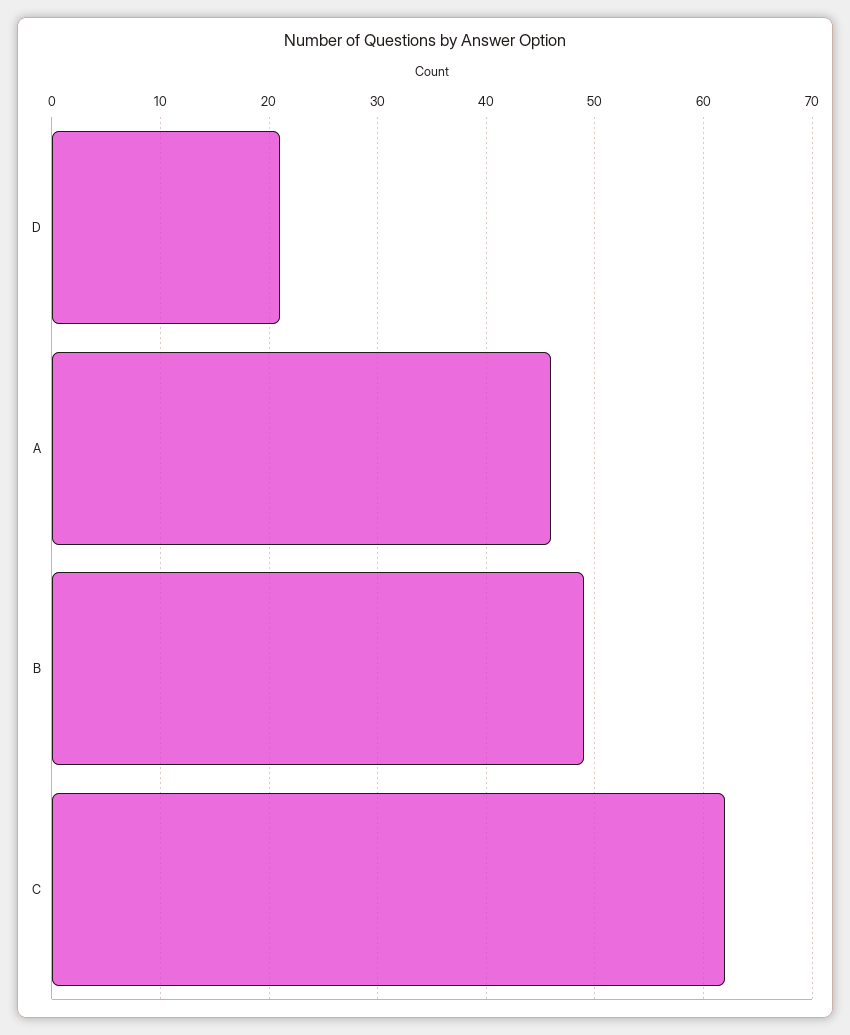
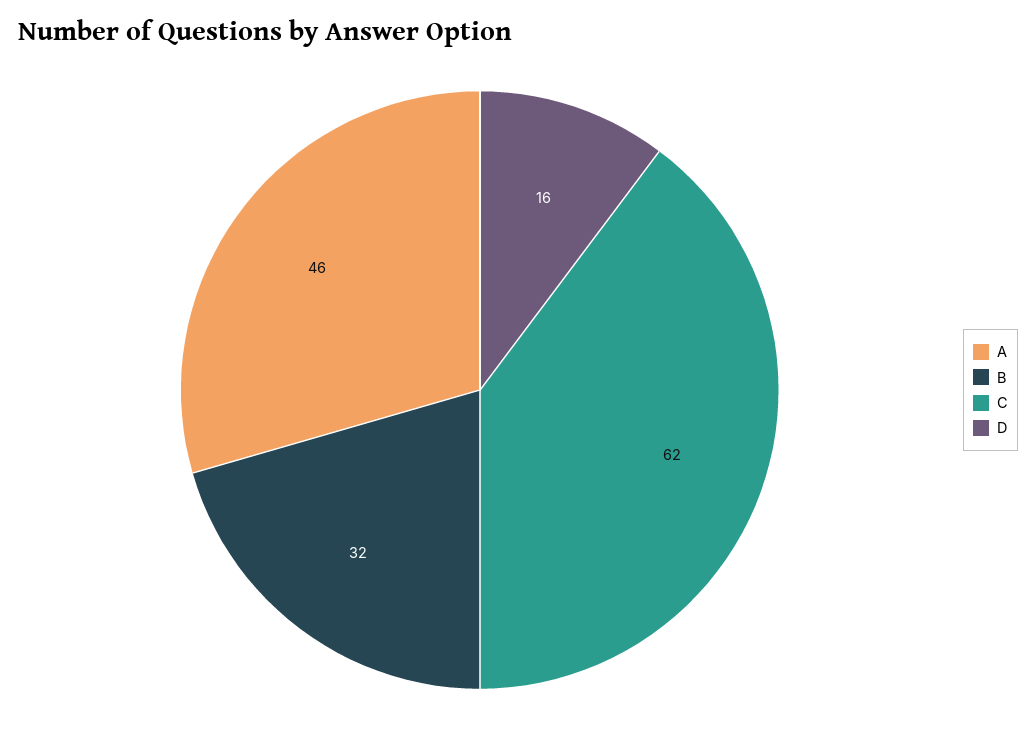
  {
-   "D": 21,
+   "D": 16,
    "A": 46,
-   "B": 49,
+   "B": 32,
    "C": 62
  }

